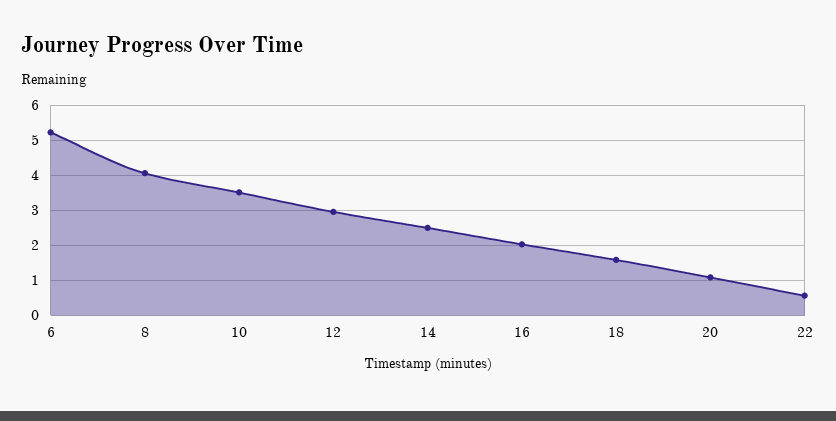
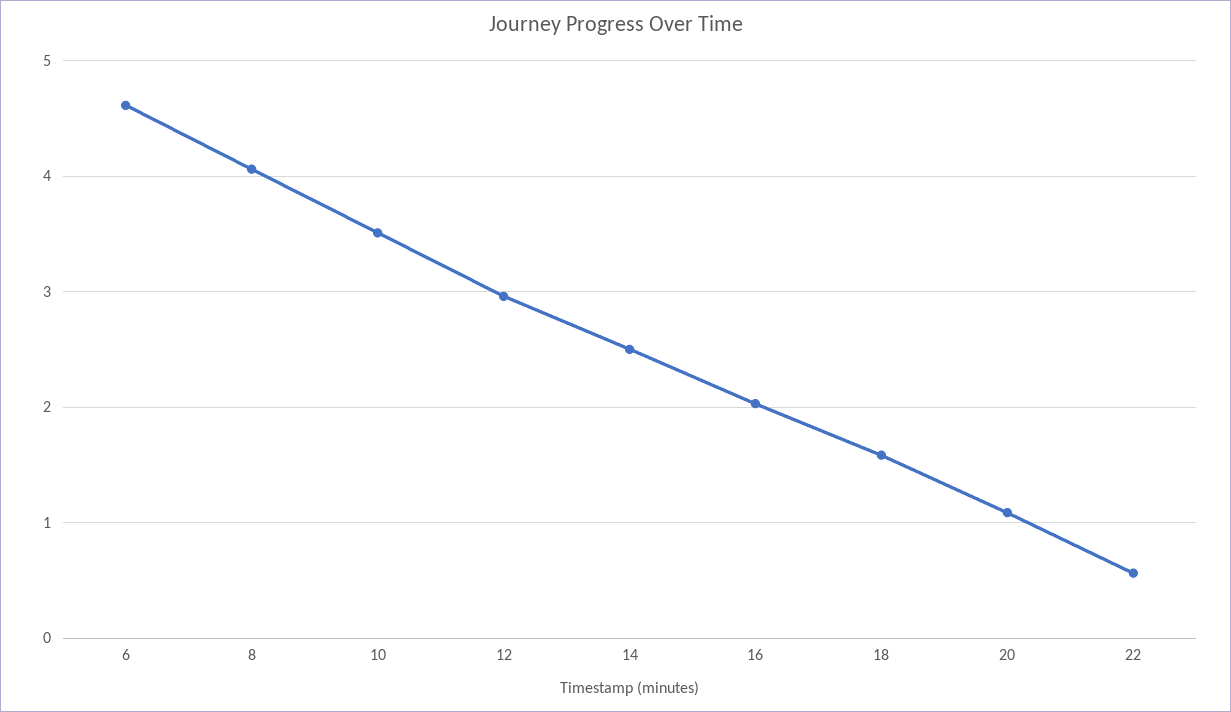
  {
-   "6": 5.2,
+   "6": 4.6,
    "8": 4.1,
    "10": 3.5,
    "12": 3,
    "14": 2.5,
    "16": 2,
    "18": 1.6,
    "20": 1.1,
    "22": 0.6
  }

